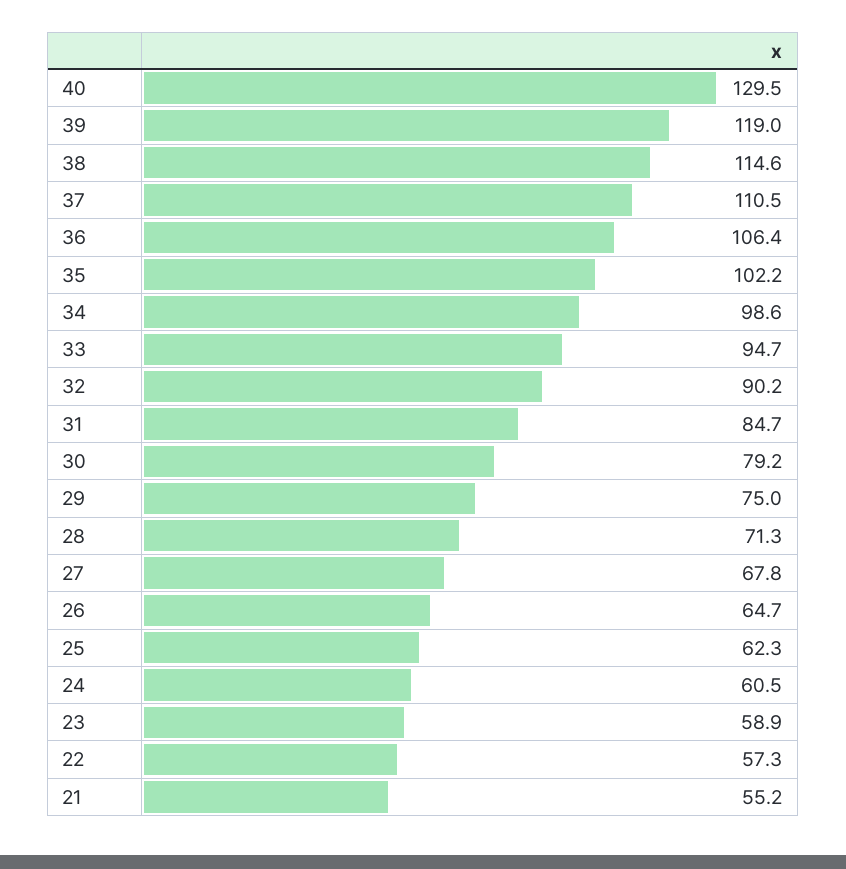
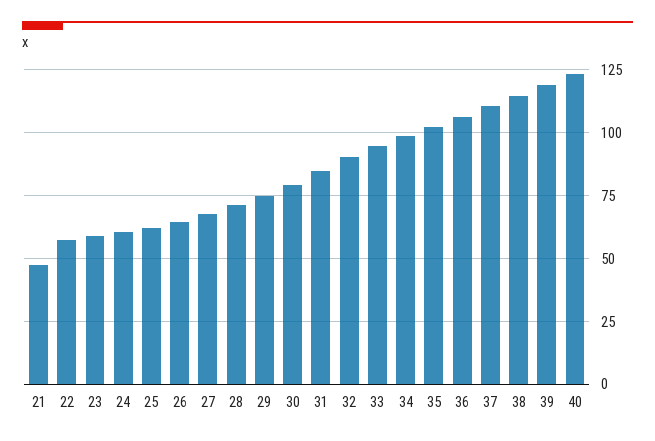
  {
-   "40": 129.5,
+   "40": 122.5,
    "39": 119,
    "38": 114.6,
    "37": 110.5,
    "36": 106.4,
    "35": 102.2,
    "34": 98.6,
    "33": 94.7,
    "32": 90.2,
    "31": 84.7,
    "30": 79.2,
    "29": 75,
    "28": 71.3,
    "27": 67.8,
    "26": 64.7,
    "25": 62.3,
    "24": 60.5,
    "23": 58.9,
    "22": 57.3,
-   "21": 55.2
+   "21": 47.5
  }

